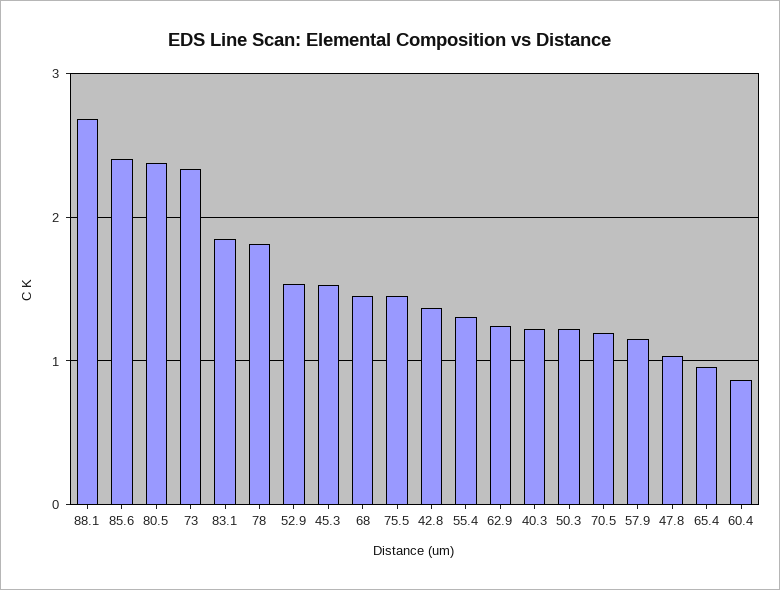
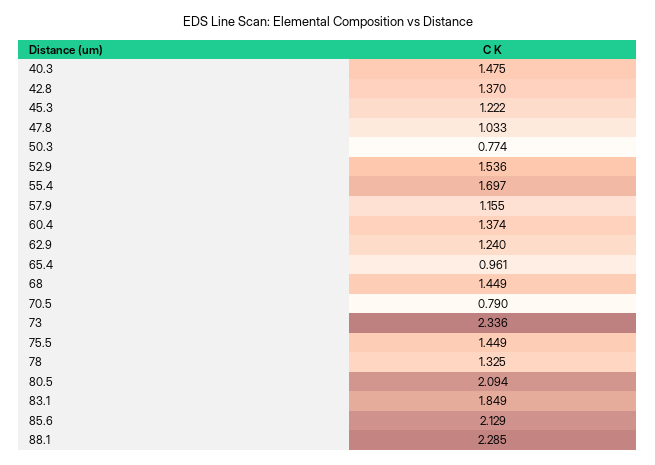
  {
-   "88.1": 2.7,
+   "88.1": 2.285,
-   "85.6": 2.4,
+   "85.6": 2.129,
-   "80.5": 2.4,
+   "80.5": 2.094,
    "73": 2.336,
    "83.1": 1.849,
-   "78": 1.8,
+   "78": 1.325,
    "52.9": 1.536,
-   "45.3": 1.5,
+   "45.3": 1.222,
    "68": 1.449,
    "75.5": 1.449,
    "42.8": 1.37,
-   "55.4": 1.3,
+   "55.4": 1.697,
    "62.9": 1.24,
-   "40.3": 1.2,
+   "40.3": 1.475,
-   "50.3": 1.2,
+   "50.3": 0.774,
-   "70.5": 1.2,
+   "70.5": 0.79,
    "57.9": 1.155,
    "47.8": 1.033,
    "65.4": 0.961,
-   "60.4": 0.9
+   "60.4": 1.374
  }

